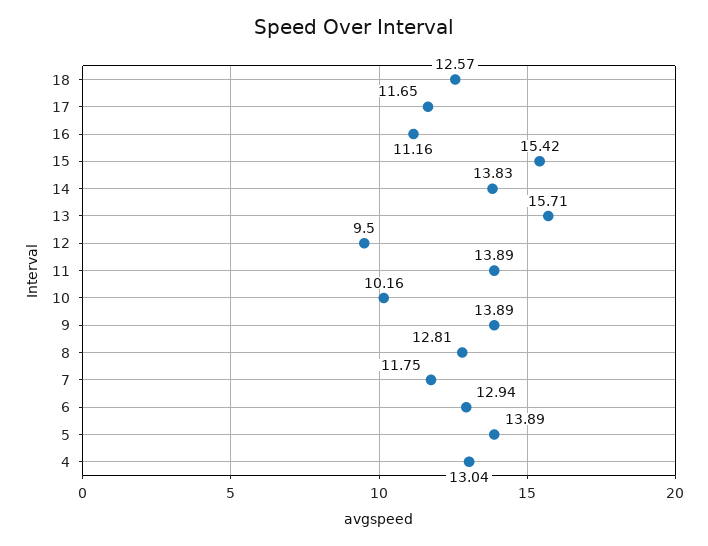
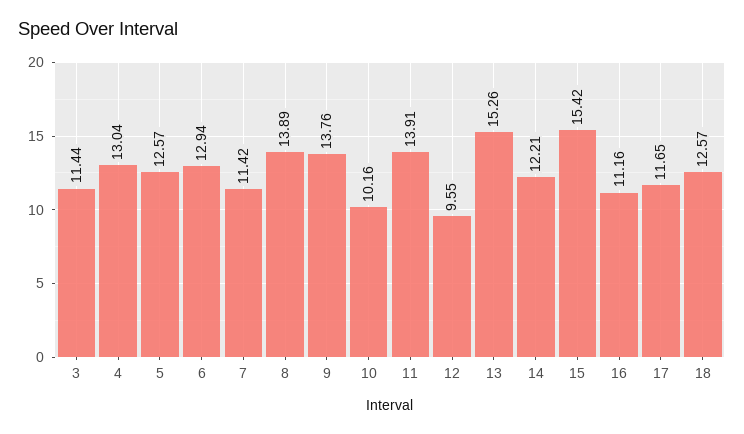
  {
    "18": 12.57,
    "17": 11.65,
    "16": 11.16,
    "15": 15.42,
-   "14": 13.83,
+   "14": 12.21,
-   "13": 15.71,
+   "13": 15.26,
-   "12": 9.5,
+   "12": 9.55,
-   "11": 13.89,
+   "11": 13.91,
    "10": 10.16,
-   "9": 13.89,
+   "9": 13.76,
-   "8": 12.81,
+   "8": 13.89,
-   "7": 11.75,
+   "7": 11.42,
    "6": 12.94,
-   "5": 13.89,
+   "5": 12.57,
-   "4": 13.04
+   "4": 13.04,
+   "3": 11.44
  }

